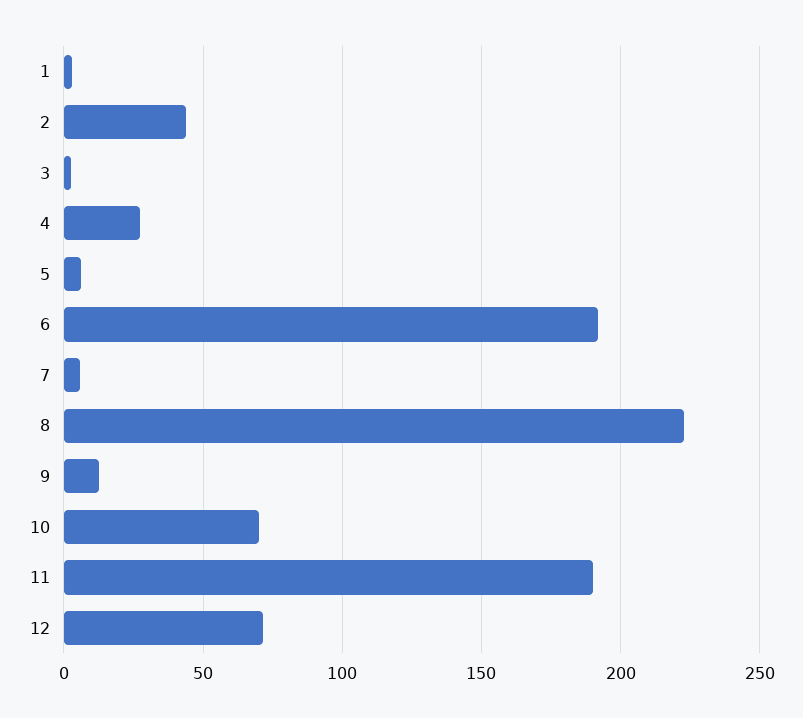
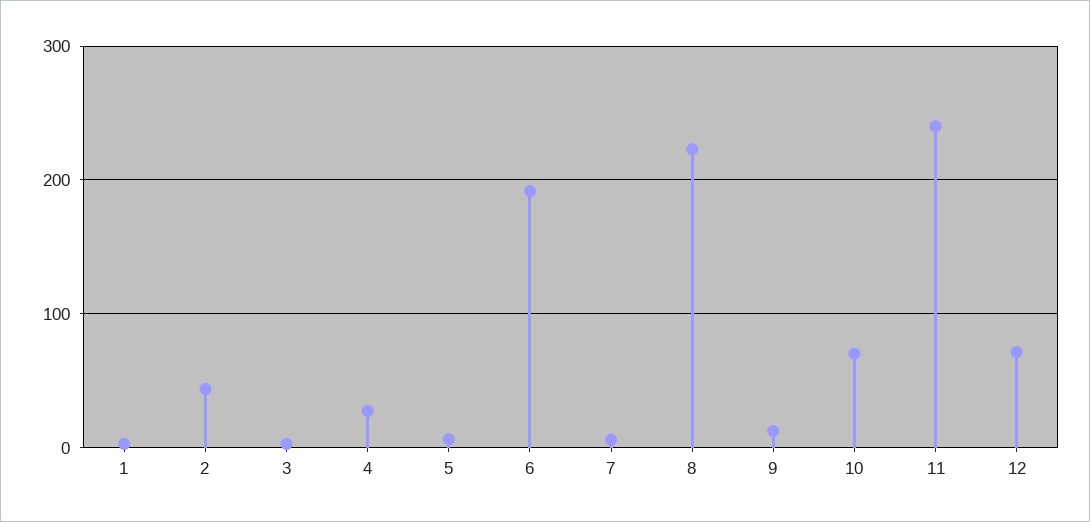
  {
    "1": 5,
    "2": 45,
    "3": 5,
    "4": 25,
    "5": 5,
    "6": 190,
    "7": 5,
    "8": 225,
    "9": 15,
    "10": 70,
-   "11": 190,
+   "11": 240,
    "12": 70
  }

